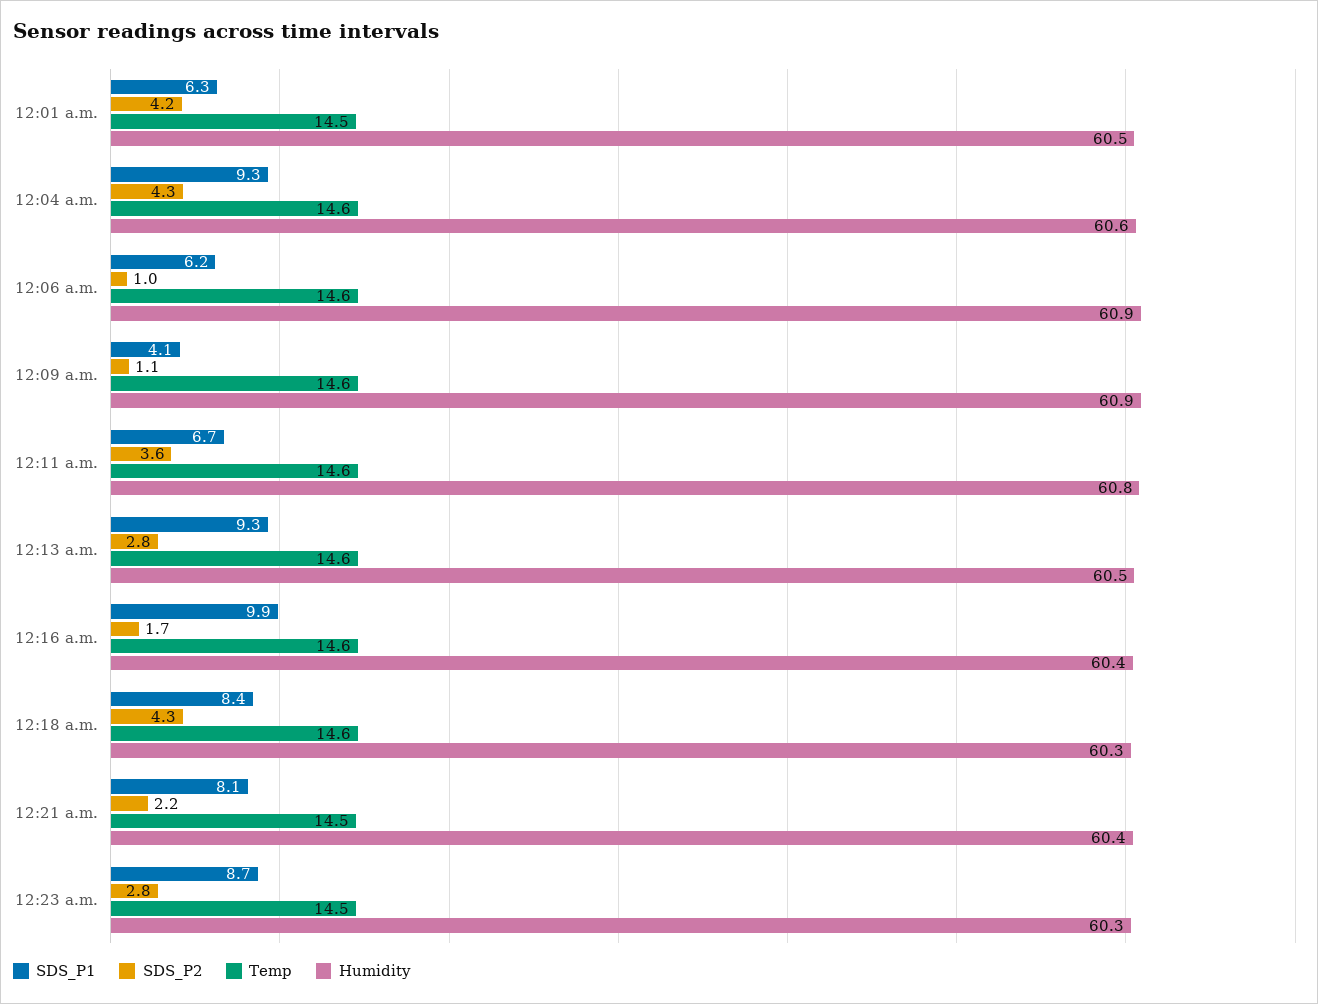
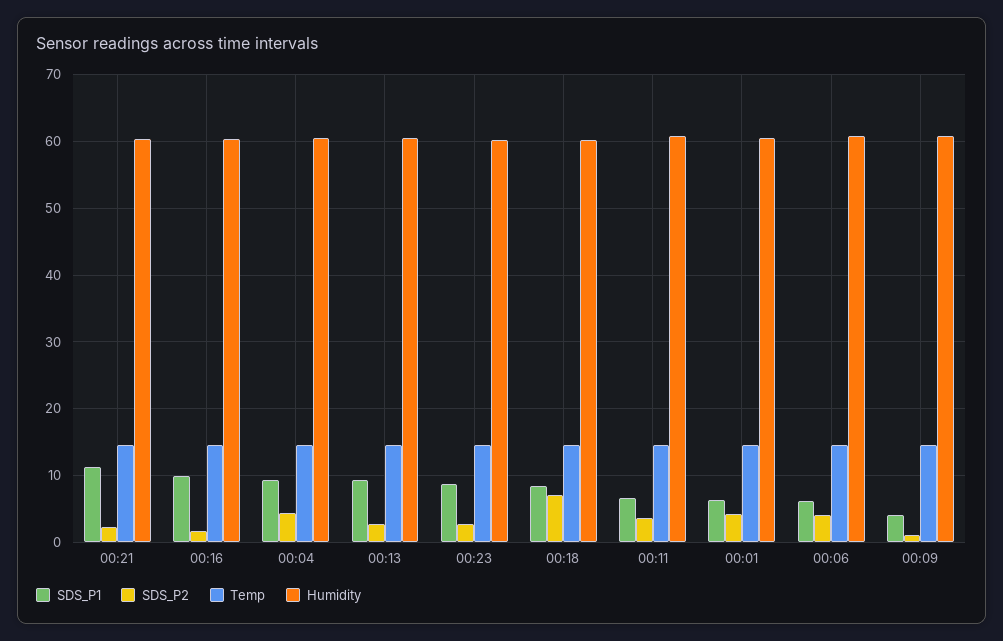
  {
    "SDS_P1": {
      "12:01 a.m.": 6.3,
      "12:04 a.m.": 9.3,
      "12:06 a.m.": 6.2,
      "12:09 a.m.": 4.1,
      "12:11 a.m.": 6.7,
      "12:13 a.m.": 9.3,
      "12:16 a.m.": 9.9,
      "12:18 a.m.": 8.4,
-     "12:21 a.m.": 8.1,
+     "12:21 a.m.": 11,
      "12:23 a.m.": 8.7
    },
    "SDS_P2": {
      "12:01 a.m.": 4.2,
      "12:04 a.m.": 4.3,
-     "12:06 a.m.": 1,
+     "12:06 a.m.": 4,
      "12:09 a.m.": 1.1,
      "12:11 a.m.": 3.6,
      "12:13 a.m.": 2.8,
      "12:16 a.m.": 1.7,
-     "12:18 a.m.": 4.3,
+     "12:18 a.m.": 7,
      "12:21 a.m.": 2.2,
      "12:23 a.m.": 2.8
    },
    "Temp": {
      "12:01 a.m.": 14.5,
      "12:04 a.m.": 14.6,
      "12:06 a.m.": 14.6,
      "12:09 a.m.": 14.6,
      "12:11 a.m.": 14.6,
      "12:13 a.m.": 14.6,
      "12:16 a.m.": 14.6,
      "12:18 a.m.": 14.6,
      "12:21 a.m.": 14.5,
      "12:23 a.m.": 14.5
    },
    "Humidity": {
      "12:01 a.m.": 60.5,
      "12:04 a.m.": 60.6,
      "12:06 a.m.": 60.9,
      "12:09 a.m.": 60.9,
      "12:11 a.m.": 60.8,
      "12:13 a.m.": 60.5,
      "12:16 a.m.": 60.4,
      "12:18 a.m.": 60.3,
      "12:21 a.m.": 60.4,
      "12:23 a.m.": 60.3
    }
  }

